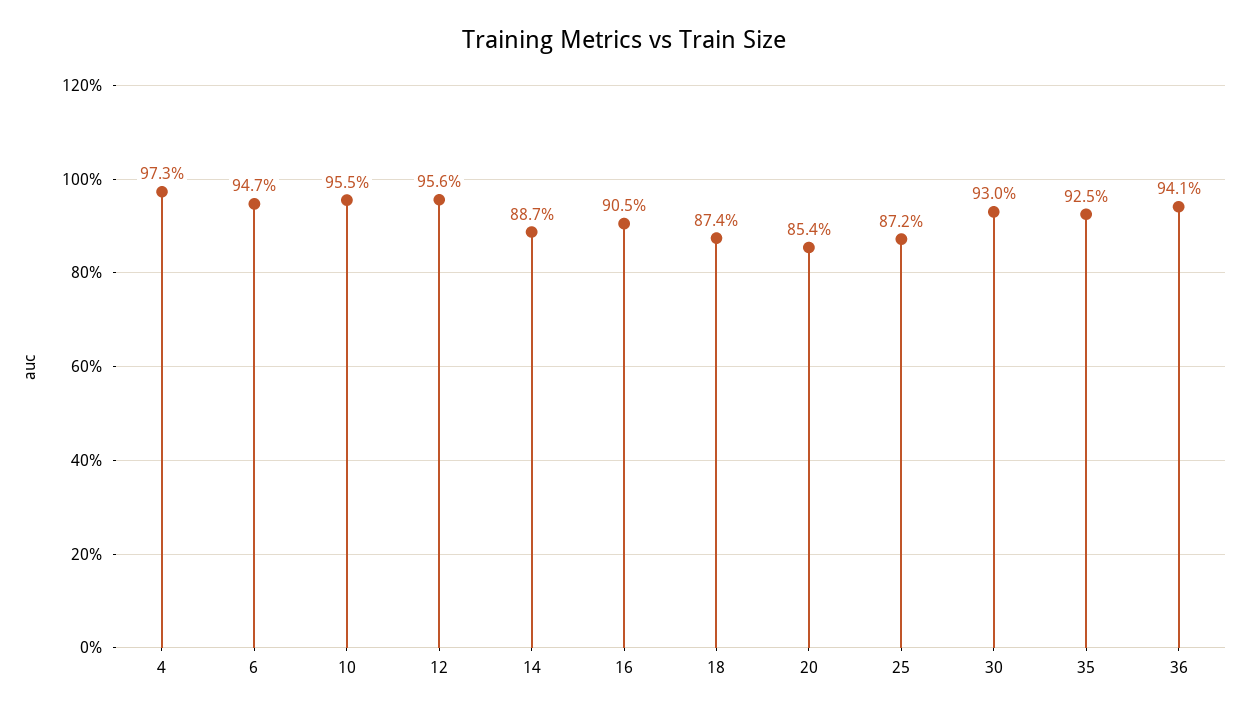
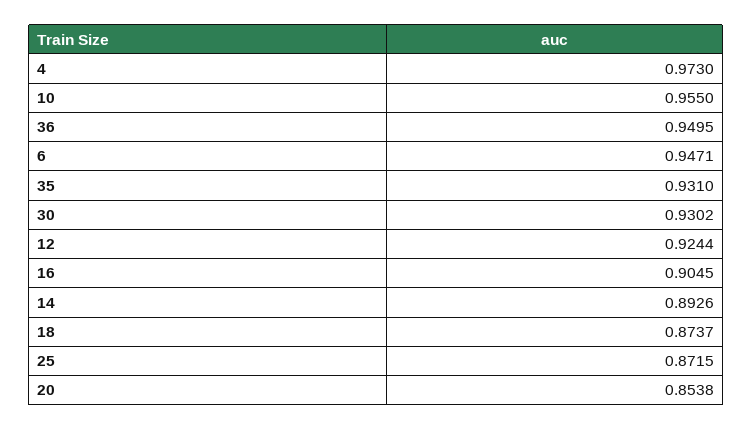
  {
    "4": 0.973,
    "6": 0.9471,
    "10": 0.955,
-   "12": 0.956,
+   "12": 0.9244,
-   "14": 0.887,
+   "14": 0.8926,
    "16": 0.9045,
    "18": 0.8737,
    "20": 0.8538,
    "25": 0.8715,
    "30": 0.9302,
-   "35": 0.925,
+   "35": 0.931,
-   "36": 0.941
+   "36": 0.9495
  }

